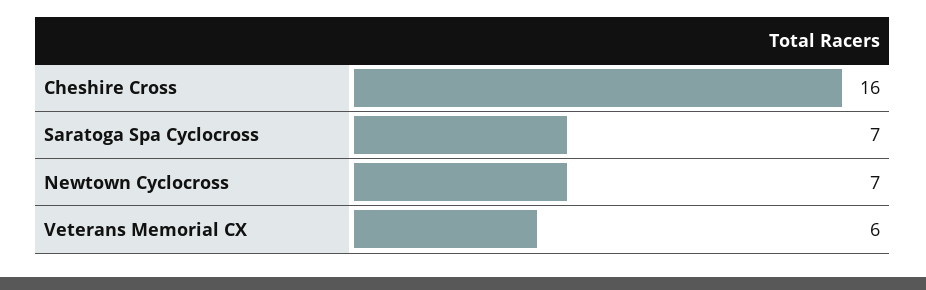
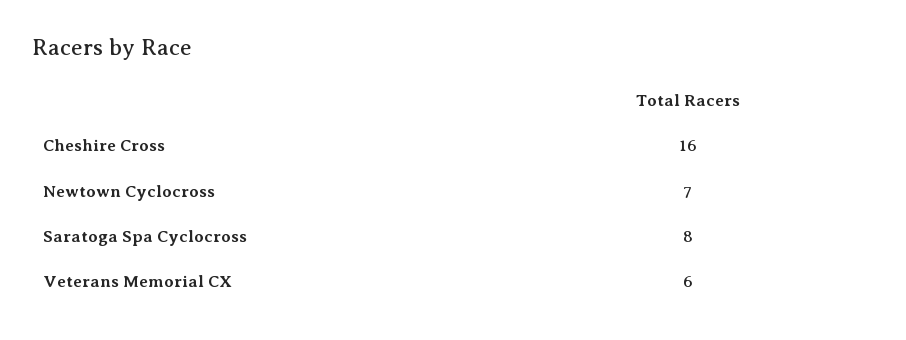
  {
    "Cheshire Cross": 16,
-   "Saratoga Spa Cyclocross": 7,
+   "Saratoga Spa Cyclocross": 8,
    "Newtown Cyclocross": 7,
    "Veterans Memorial CX": 6
  }

